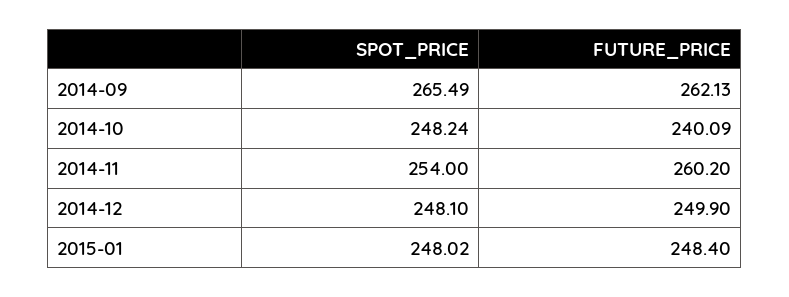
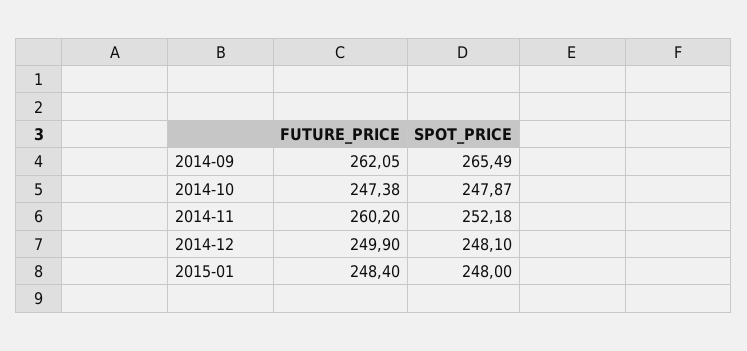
  {
    "SPOT_PRICE": {
      "2014-09": 265.49,
-     "2014-10": 248.24,
+     "2014-10": 247.87,
-     "2014-11": 254,
+     "2014-11": 252.18,
      "2014-12": 248.1,
-     "2015-01": 248.02
+     "2015-01": 248
    },
    "FUTURE_PRICE": {
-     "2014-09": 262.13,
+     "2014-09": 262.05,
-     "2014-10": 240.09,
+     "2014-10": 247.38,
      "2014-11": 260.2,
      "2014-12": 249.9,
      "2015-01": 248.4
    }
  }

